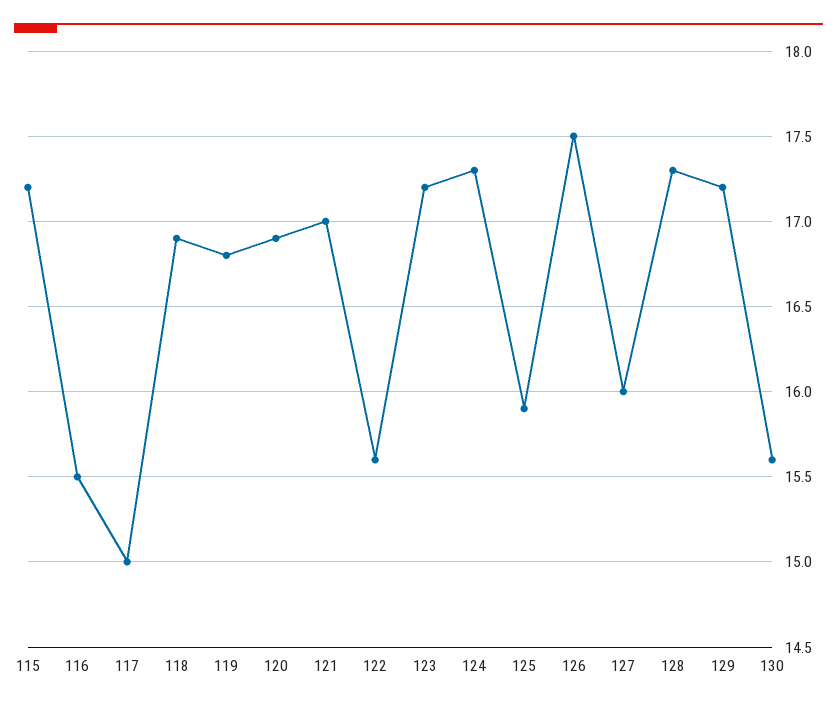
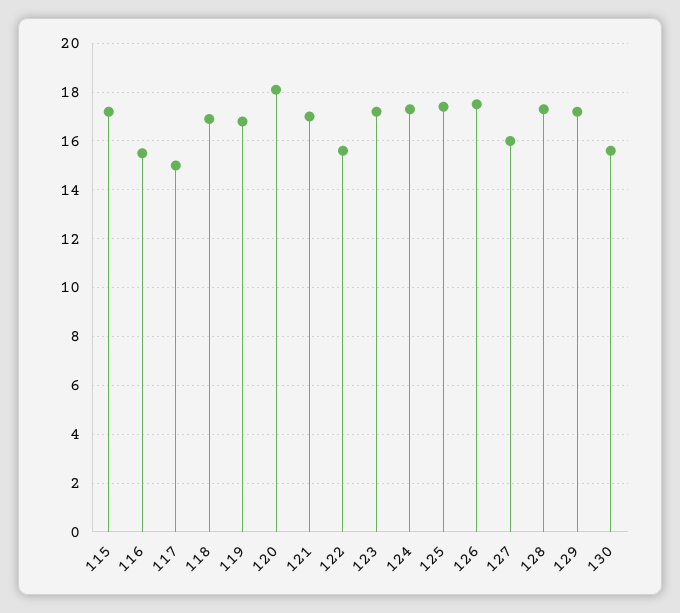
  {
    "115": 17.2,
    "116": 15.5,
    "117": 15,
    "118": 16.9,
    "119": 16.8,
-   "120": 16.9,
+   "120": 18,
    "121": 17,
    "122": 15.6,
    "123": 17.2,
    "124": 17.3,
-   "125": 15.9,
+   "125": 17.5,
    "126": 17.5,
    "127": 16,
    "128": 17.3,
    "129": 17.2,
    "130": 15.6
  }

